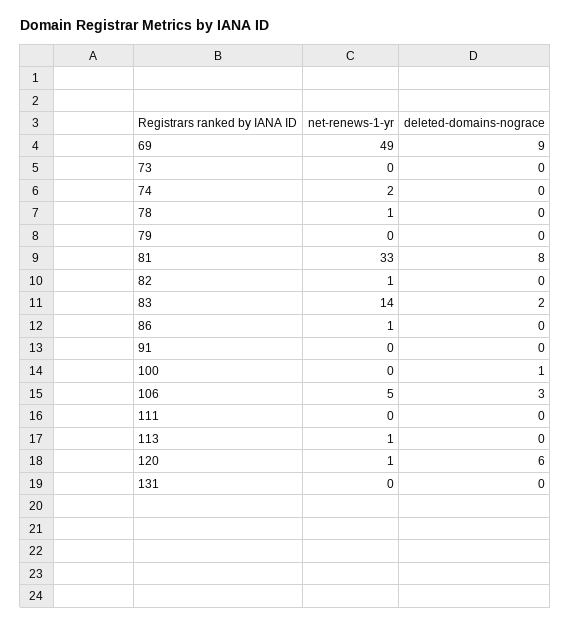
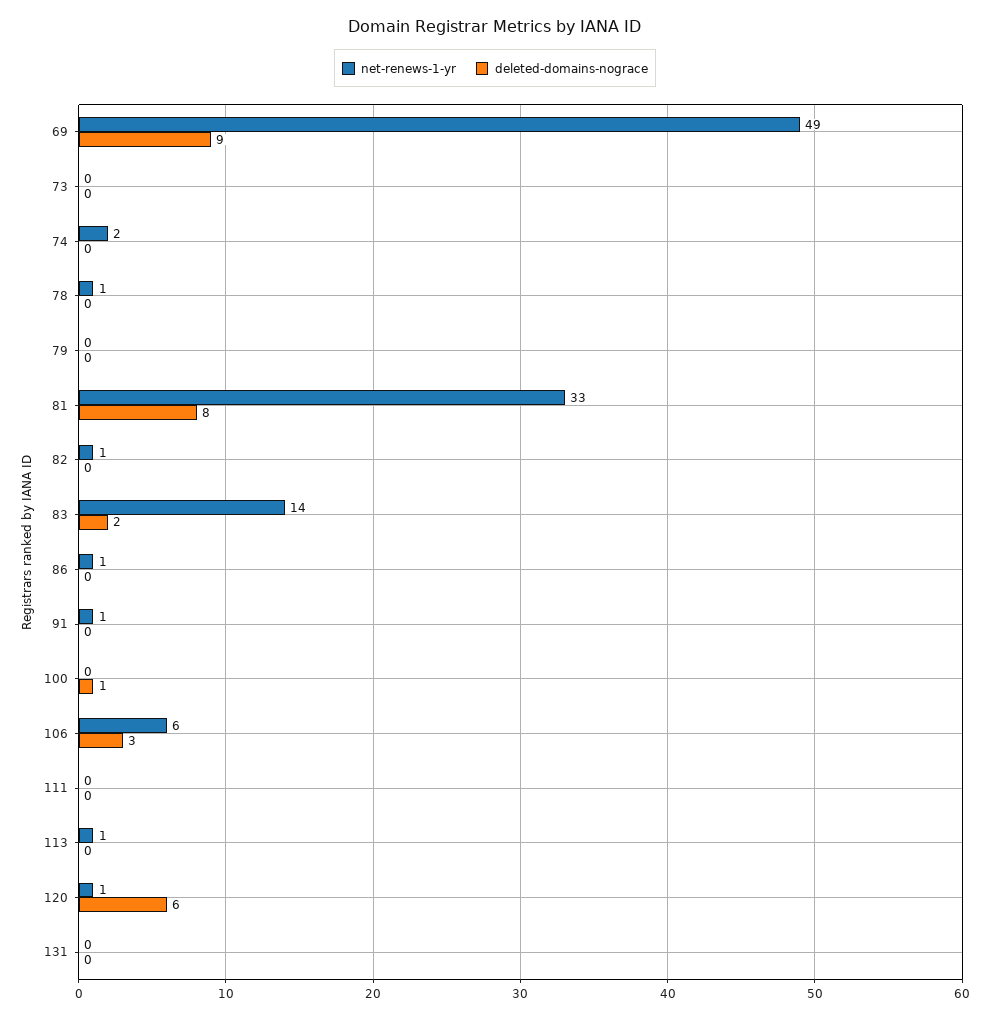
  {
    "net-renews-1-yr": {
      "69": 49,
      "73": 0,
      "74": 2,
      "78": 1,
      "79": 0,
      "81": 33,
      "82": 1,
      "83": 14,
      "86": 1,
-     "91": 0,
+     "91": 1,
      "100": 0,
-     "106": 5,
+     "106": 6,
      "111": 0,
      "113": 1,
      "120": 1,
      "131": 0
    },
    "deleted-domains-nograce": {
      "69": 9,
      "73": 0,
      "74": 0,
      "78": 0,
      "79": 0,
      "81": 8,
      "82": 0,
      "83": 2,
      "86": 0,
      "91": 0,
      "100": 1,
      "106": 3,
      "111": 0,
      "113": 0,
      "120": 6,
      "131": 0
    }
  }

